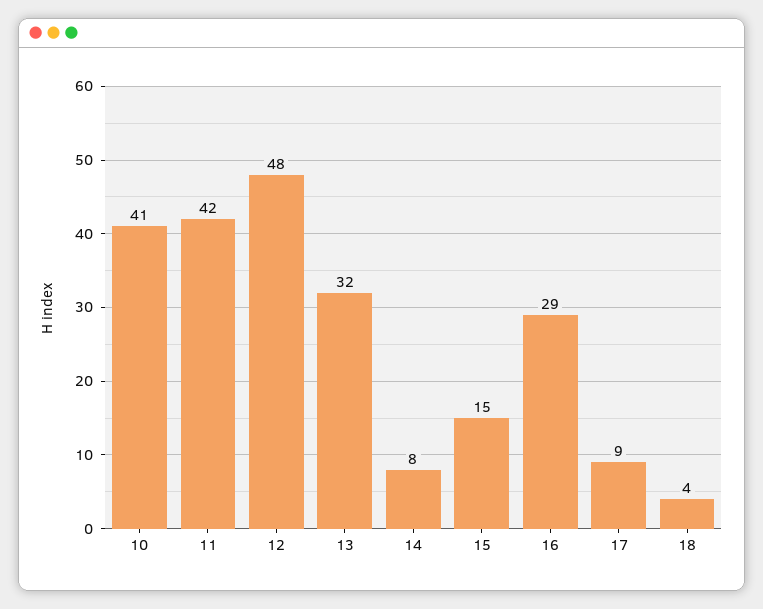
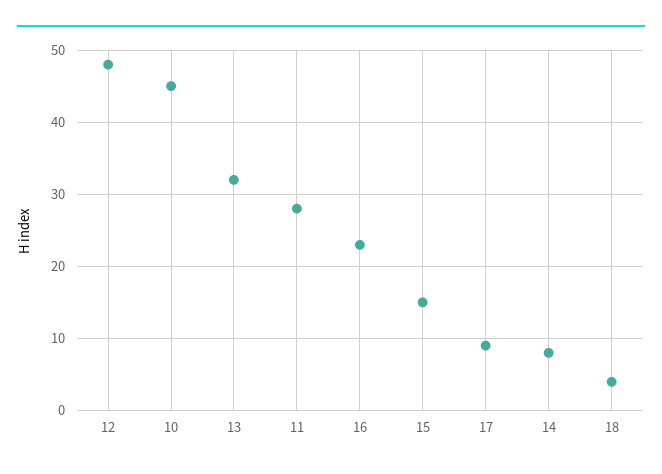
  {
-   "10": 41,
+   "10": 45,
-   "11": 42,
+   "11": 28,
    "12": 48,
    "13": 32,
    "14": 8,
    "15": 15,
-   "16": 29,
+   "16": 23,
    "17": 9,
    "18": 4
  }

